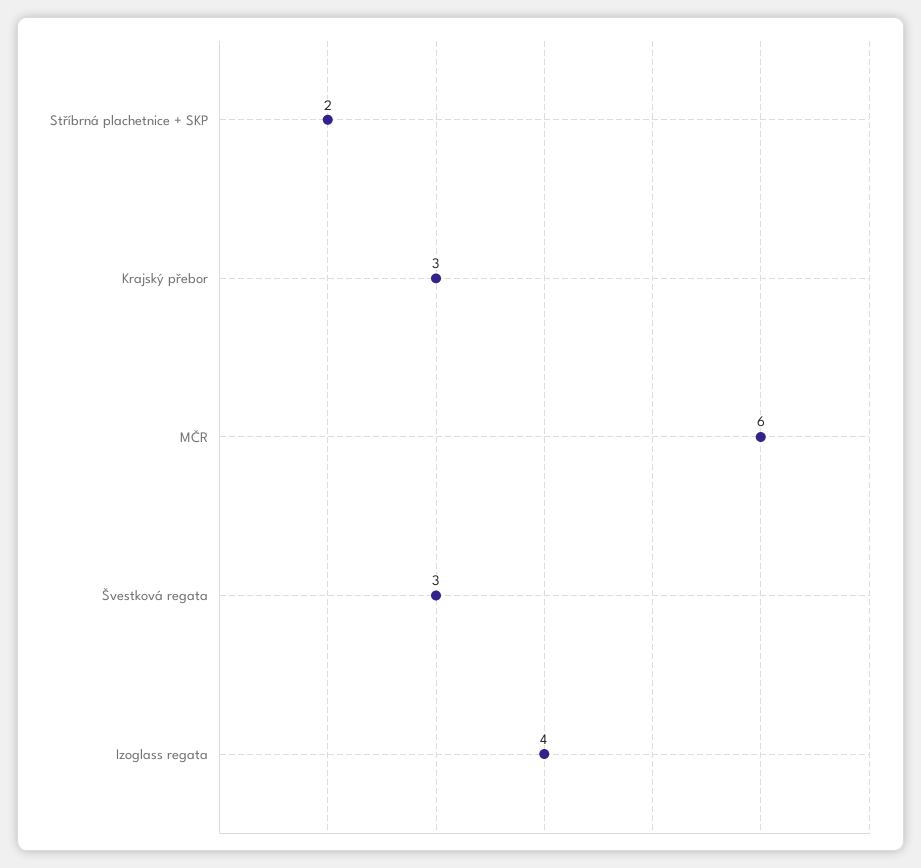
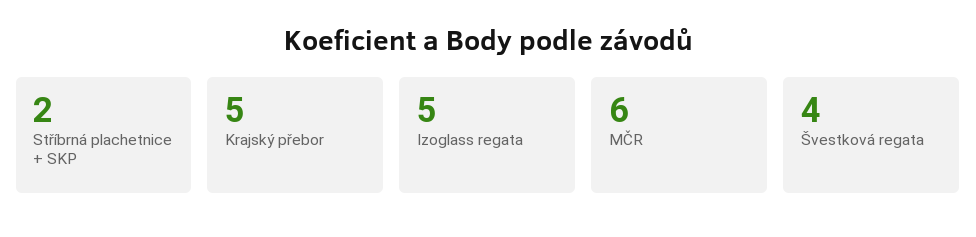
  {
    "Stříbrná plachetnice + SKP": 2,
-   "Krajský přebor": 3,
+   "Krajský přebor": 5,
    "MČR": 6,
-   "Švestková regata": 3,
+   "Švestková regata": 4,
-   "Izoglass regata": 4
+   "Izoglass regata": 5
  }

